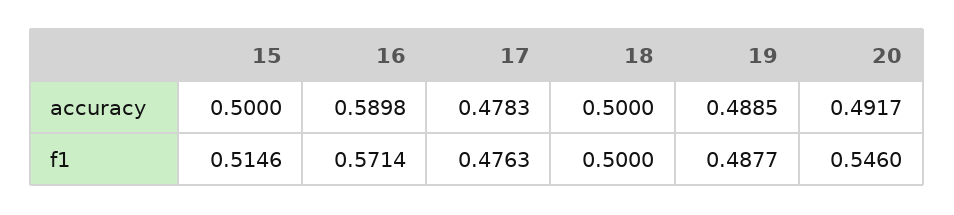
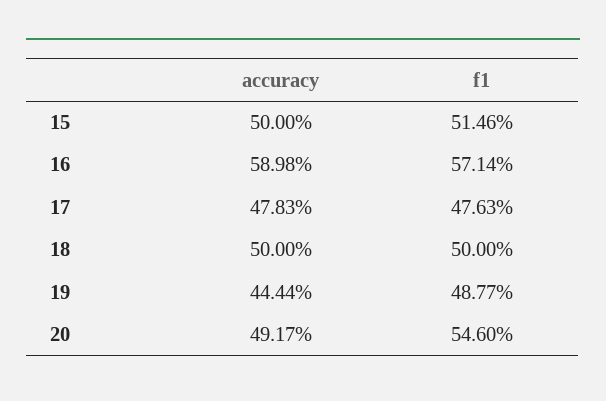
  {
    "15": {
      "accuracy": 0.5,
      "f1": 0.5146
    },
    "16": {
      "accuracy": 0.5898,
      "f1": 0.5714
    },
    "17": {
      "accuracy": 0.4783,
      "f1": 0.4763
    },
    "18": {
      "accuracy": 0.5,
      "f1": 0.5
    },
    "19": {
-     "accuracy": 0.4885,
+     "accuracy": 0.4444,
      "f1": 0.4877
    },
    "20": {
      "accuracy": 0.4917,
      "f1": 0.546
    }
  }

